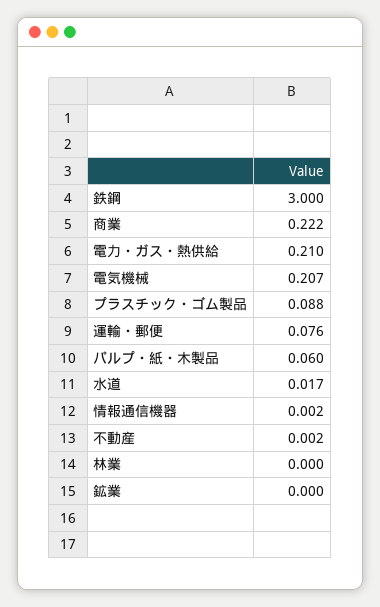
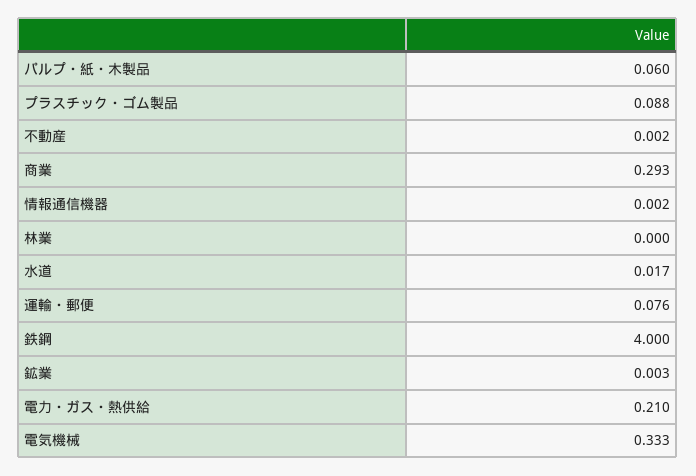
  {
-   "鉄鋼": 3,
+   "鉄鋼": 4,
-   "商業": 0.222,
+   "商業": 0.293,
    "電力・ガス・熱供給": 0.21,
-   "電気機械": 0.207,
+   "電気機械": 0.333,
    "プラスチック・ゴム製品": 0.088,
    "運輸・郵便": 0.076,
    "パルプ・紙・木製品": 0.06,
    "水道": 0.017,
    "情報通信機器": 0.002,
    "不動産": 0.002,
    "林業": 0,
-   "鉱業": 0
+   "鉱業": 0.003
  }

